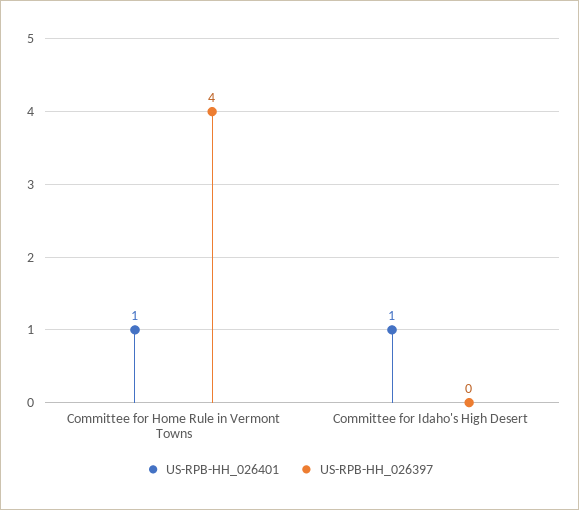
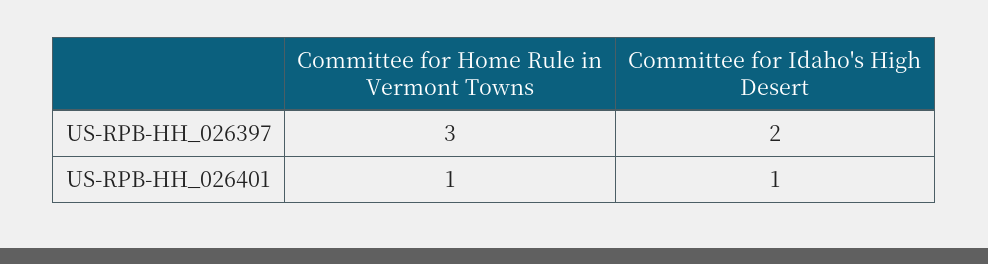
  {
    "US-RPB-HH_026401": {
      "Committee for Home Rule in Vermont Towns": 1,
      "Committee for Idaho's High Desert": 1
    },
    "US-RPB-HH_026397": {
-     "Committee for Home Rule in Vermont Towns": 4,
+     "Committee for Home Rule in Vermont Towns": 3,
-     "Committee for Idaho's High Desert": 0
+     "Committee for Idaho's High Desert": 2
    }
  }

